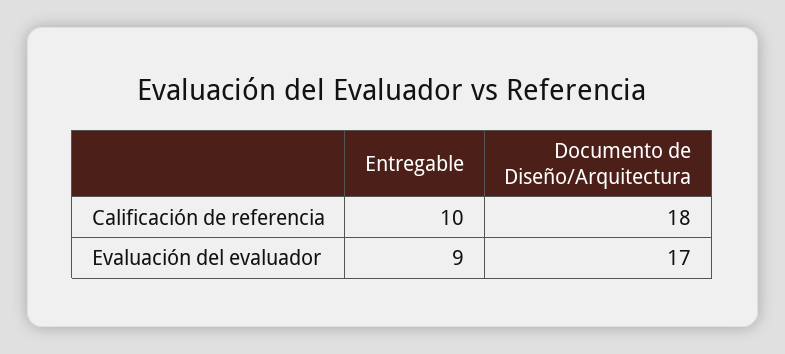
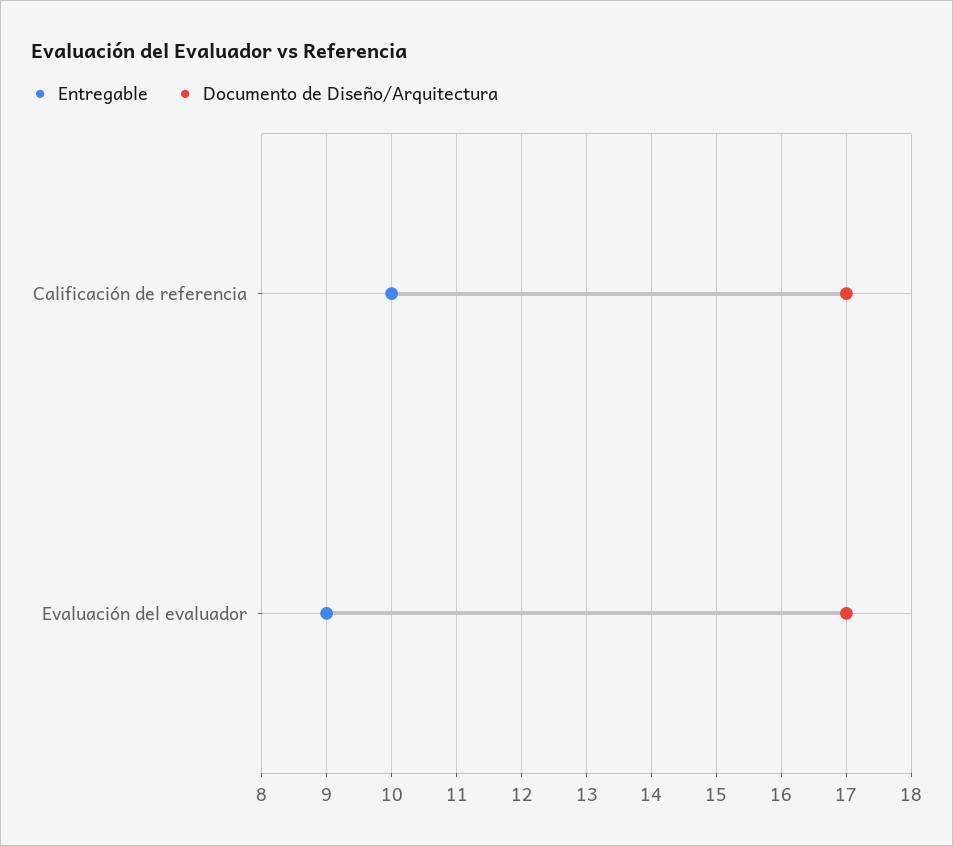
  {
    "Entregable": {
      "Calificación de referencia": 10,
      "Evaluación del evaluador": 9
    },
    "Documento de Diseño/Arquitectura": {
-     "Calificación de referencia": 18,
+     "Calificación de referencia": 17,
      "Evaluación del evaluador": 17
    }
  }

